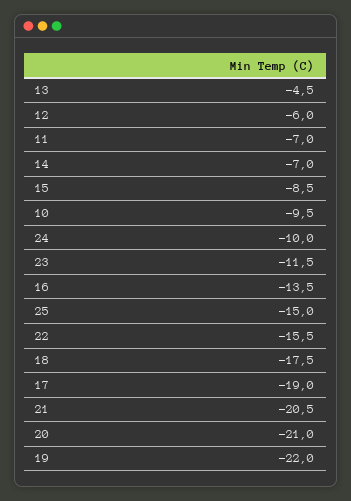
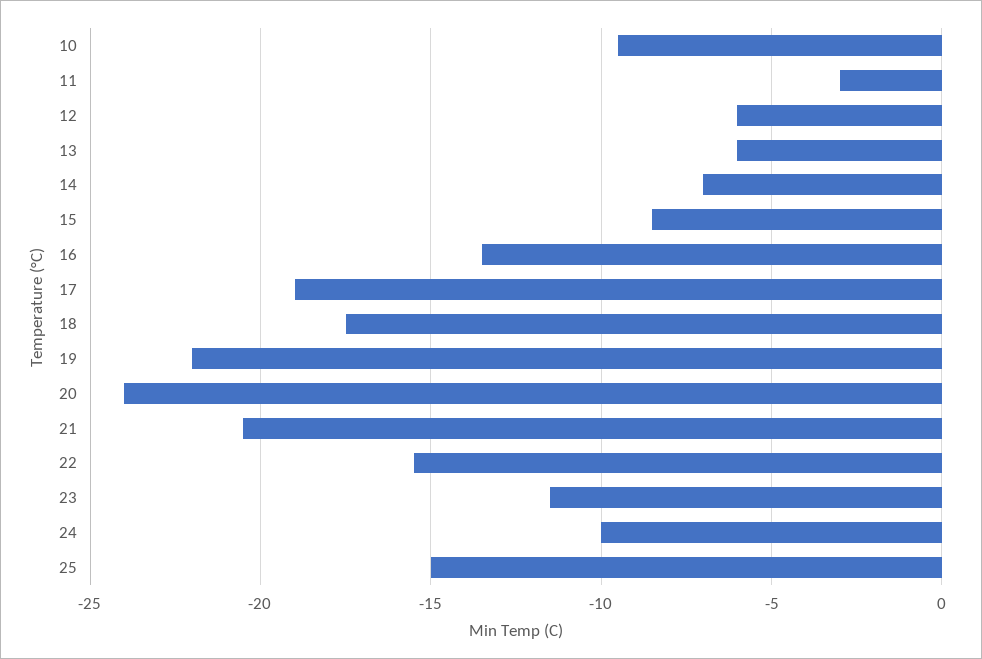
  {
-   "13": -4.5,
+   "13": -6,
    "12": -6,
-   "11": -7,
+   "11": -3,
    "14": -7,
    "15": -8.5,
    "10": -9.5,
    "24": -10,
    "23": -11.5,
    "16": -13.5,
    "25": -15,
    "22": -15.5,
    "18": -17.5,
    "17": -19,
    "21": -20.5,
-   "20": -21,
+   "20": -24,
    "19": -22
  }

